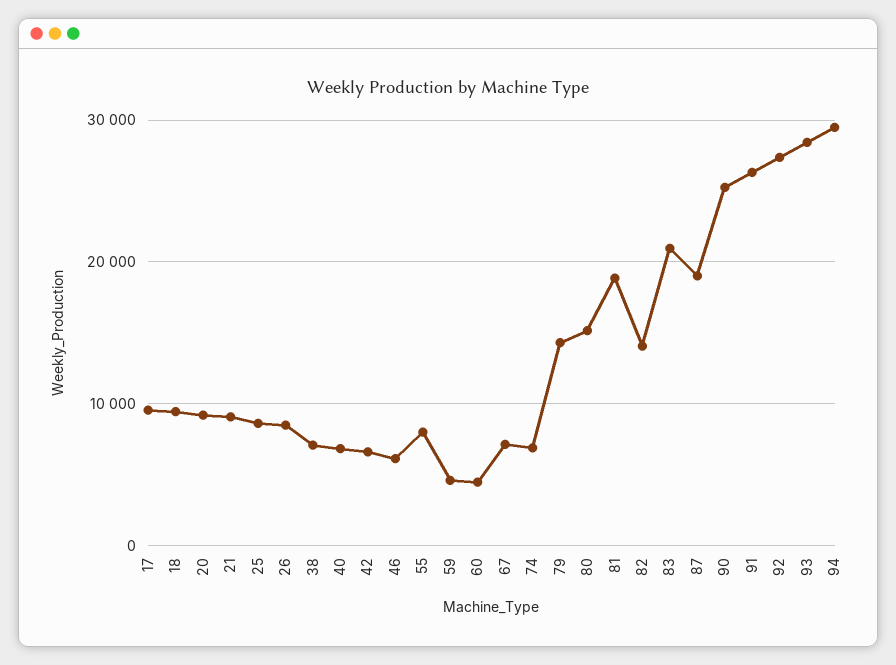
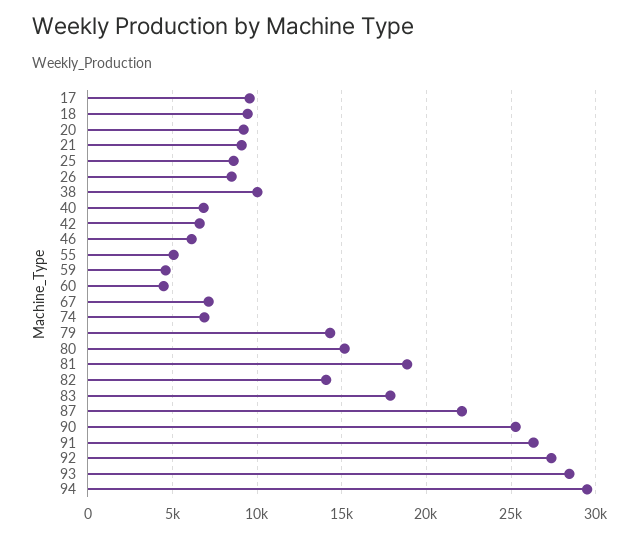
  {
    "17": 9500,
    "18": 9500,
    "20": 9000,
    "21": 9000,
    "25": 8500,
    "26": 8500,
-   "38": 7000,
+   "38": 10000,
    "40": 7000,
    "42": 6500,
    "46": 6000,
-   "55": 8000,
+   "55": 5000,
    "59": 4500,
    "60": 4500,
    "67": 7000,
    "74": 7000,
    "79": 14500,
    "80": 15000,
    "81": 19000,
    "82": 14000,
-   "83": 21000,
+   "83": 18000,
-   "87": 19000,
+   "87": 22000,
    "90": 25500,
    "91": 26500,
    "92": 27500,
    "93": 28500,
    "94": 29500
  }

